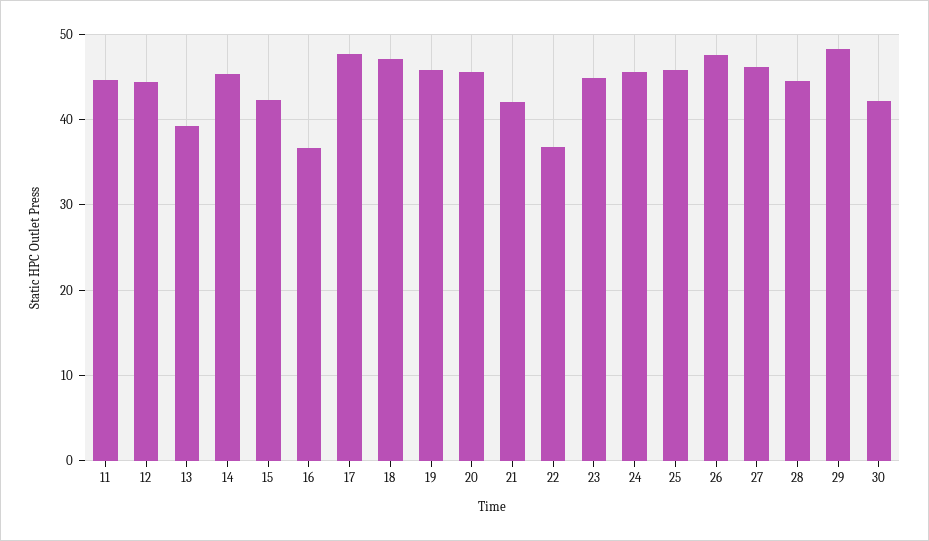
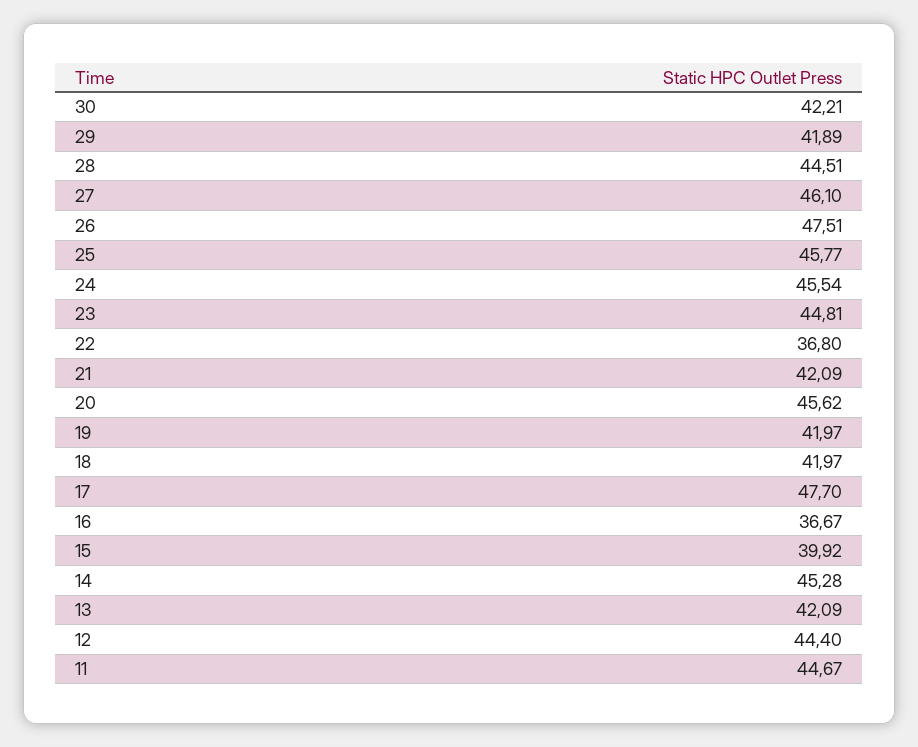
  {
    "11": 44.67,
    "12": 44.4,
-   "13": 39,
+   "13": 42.09,
    "14": 45.28,
-   "15": 42,
+   "15": 39.92,
    "16": 36.67,
    "17": 47.7,
-   "18": 47,
+   "18": 41.97,
-   "19": 46,
+   "19": 41.97,
    "20": 45.62,
    "21": 42.09,
    "22": 36.8,
    "23": 44.81,
    "24": 45.54,
    "25": 45.77,
    "26": 47.51,
    "27": 46.1,
    "28": 44.51,
-   "29": 48,
+   "29": 41.89,
    "30": 42.21
  }

